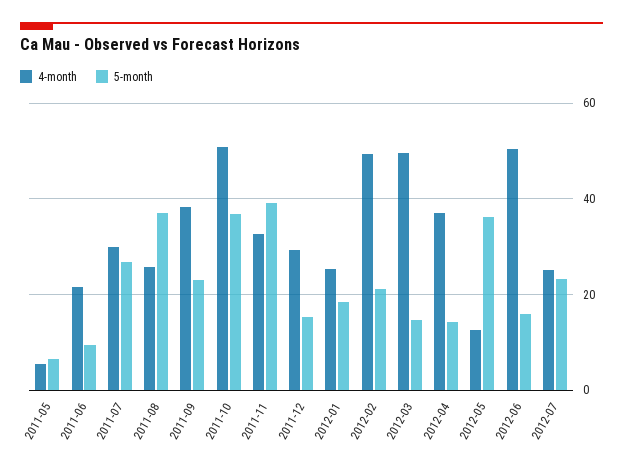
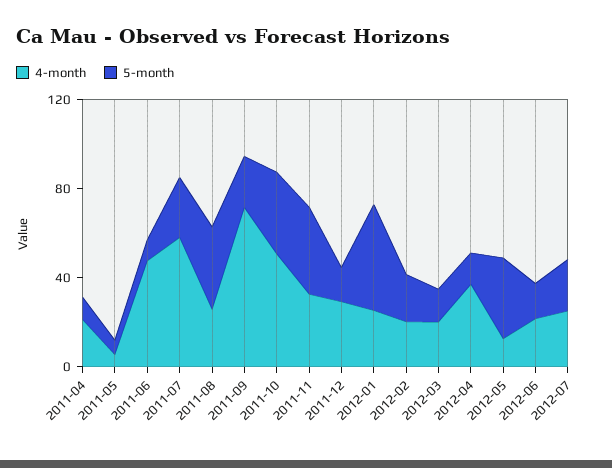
  {
    "4-month": {
      "2011-05": 6,
-     "2011-06": 22,
+     "2011-06": 50,
-     "2011-07": 30,
+     "2011-07": 60,
      "2011-08": 26,
-     "2011-09": 38,
+     "2011-09": 70,
      "2011-10": 50,
      "2011-11": 32,
      "2011-12": 30,
      "2012-01": 26,
-     "2012-02": 50,
+     "2012-02": 20,
-     "2012-03": 50,
+     "2012-03": 20,
      "2012-04": 38,
      "2012-05": 12,
-     "2012-06": 50,
+     "2012-06": 20,
-     "2012-07": 26
+     "2012-07": 26,
+     "2011-04": 20
    },
    "5-month": {
      "2011-05": 6,
      "2011-06": 10,
      "2011-07": 26,
      "2011-08": 36,
      "2011-09": 24,
      "2011-10": 36,
      "2011-11": 40,
      "2011-12": 16,
-     "2012-01": 18,
+     "2012-01": 50,
      "2012-02": 22,
      "2012-03": 14,
      "2012-04": 14,
      "2012-05": 36,
      "2012-06": 16,
-     "2012-07": 24
+     "2012-07": 24,
+     "2011-04": 10
    }
  }

